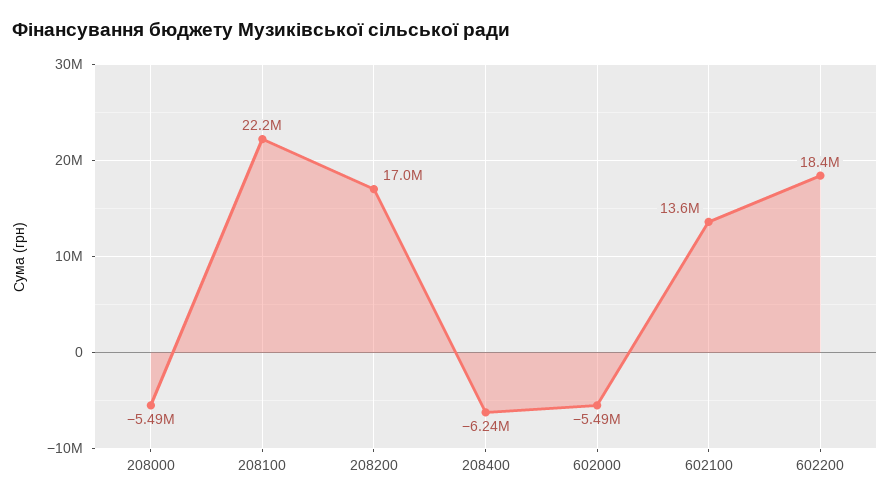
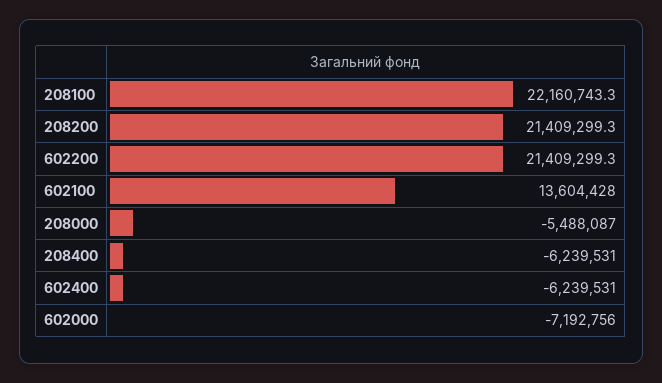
  {
    "208000": -5488087,
    "208100": 22160743.3,
-   "208200": 17000000,
+   "208200": 21409299.3,
    "208400": -6239531,
-   "602000": -5490000,
+   "602000": -7192756,
    "602100": 13604428,
-   "602200": 18400000
+   "602200": 21409299.3,
+   "602400": -6239531
  }

